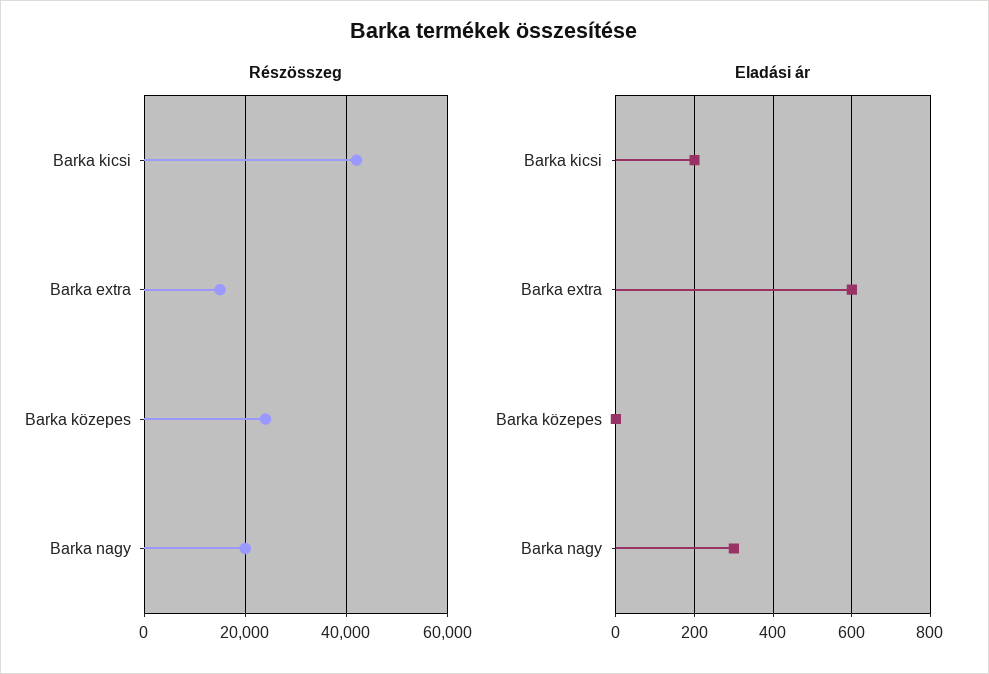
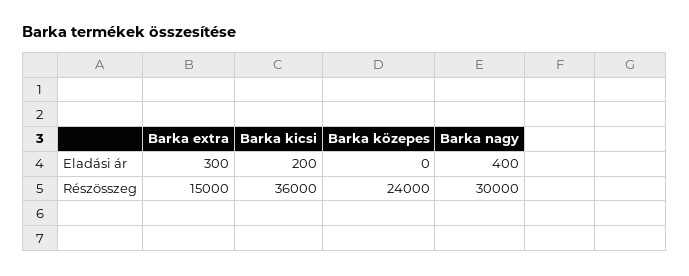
  {
    "Részösszeg": {
-     "Barka kicsi": 42000,
+     "Barka kicsi": 36000,
      "Barka extra": 15000,
      "Barka közepes": 24000,
-     "Barka nagy": 20000
+     "Barka nagy": 30000
    },
    "Eladási ár": {
      "Barka kicsi": 200,
-     "Barka extra": 600,
+     "Barka extra": 300,
      "Barka közepes": 0,
-     "Barka nagy": 300
+     "Barka nagy": 400
    }
  }

